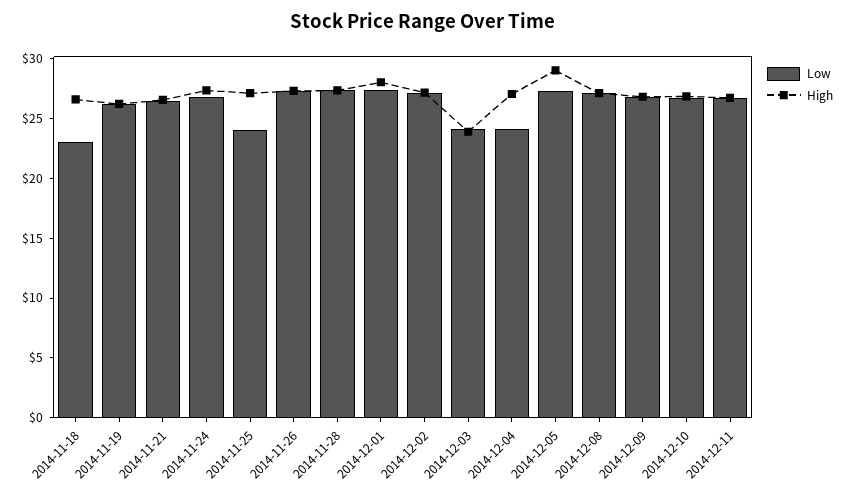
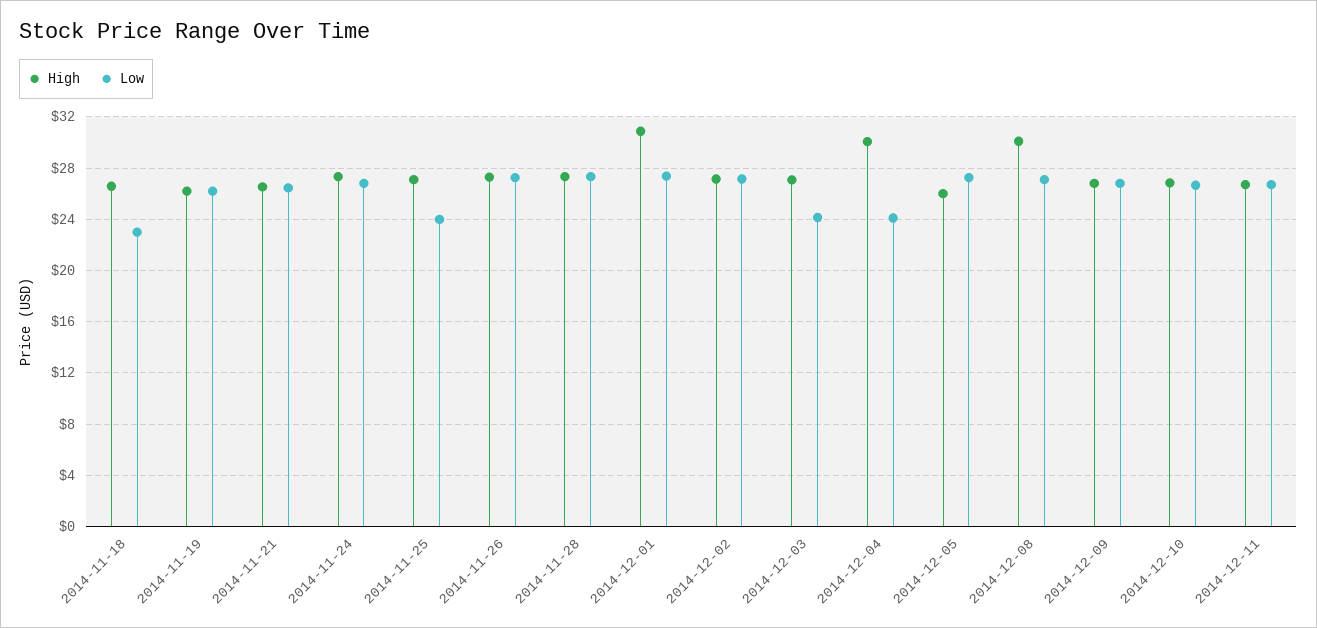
  {
    "Low": {
      "2014-11-18": 23,
      "2014-11-19": 26,
      "2014-11-21": 26.5,
      "2014-11-24": 27,
      "2014-11-25": 24,
      "2014-11-26": 27.5,
      "2014-11-28": 27.5,
      "2014-12-01": 27.5,
      "2014-12-02": 27,
      "2014-12-03": 24,
      "2014-12-04": 24,
      "2014-12-05": 27.5,
      "2014-12-08": 27,
      "2014-12-09": 27,
      "2014-12-10": 26.5,
      "2014-12-11": 26.5
    },
    "High": {
      "2014-11-18": 26.5,
      "2014-11-19": 26,
      "2014-11-21": 26.5,
      "2014-11-24": 27.5,
      "2014-11-25": 27,
      "2014-11-26": 27.5,
      "2014-11-28": 27.5,
-     "2014-12-01": 28,
+     "2014-12-01": 31,
      "2014-12-02": 27,
-     "2014-12-03": 24,
+     "2014-12-03": 27,
-     "2014-12-04": 27,
+     "2014-12-04": 30,
-     "2014-12-05": 29,
+     "2014-12-05": 26,
-     "2014-12-08": 27,
+     "2014-12-08": 30,
      "2014-12-09": 27,
      "2014-12-10": 27,
      "2014-12-11": 26.5
    }
  }

